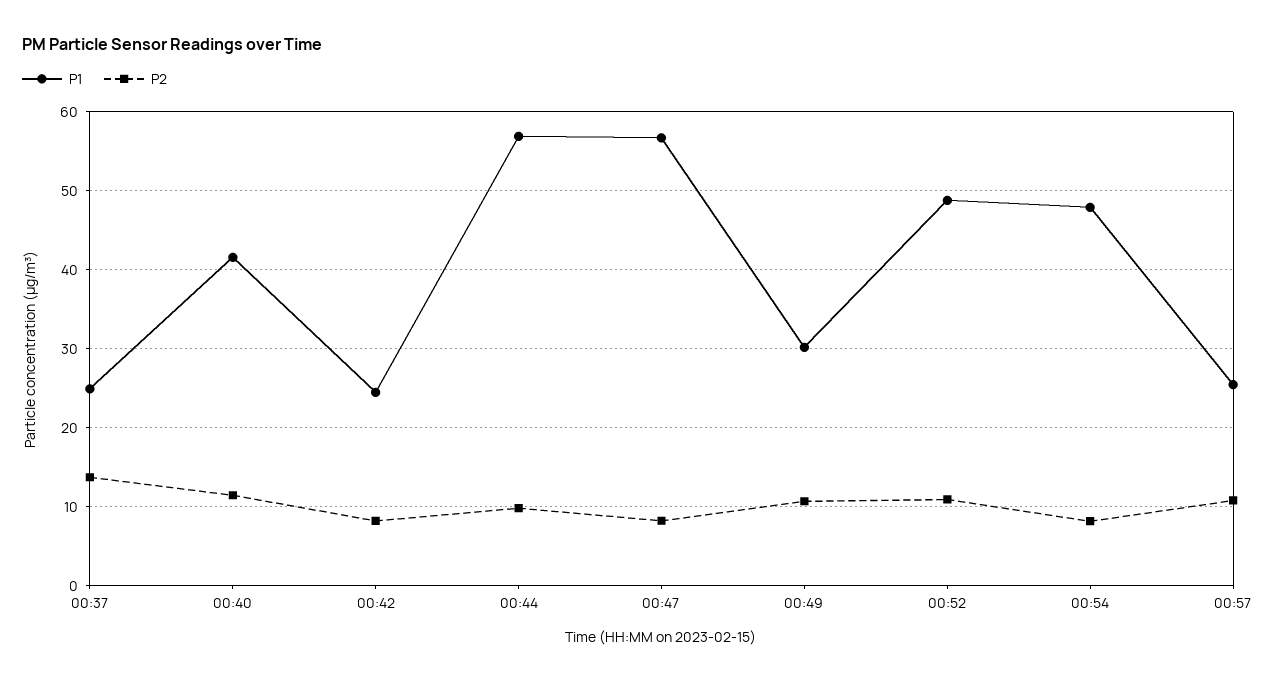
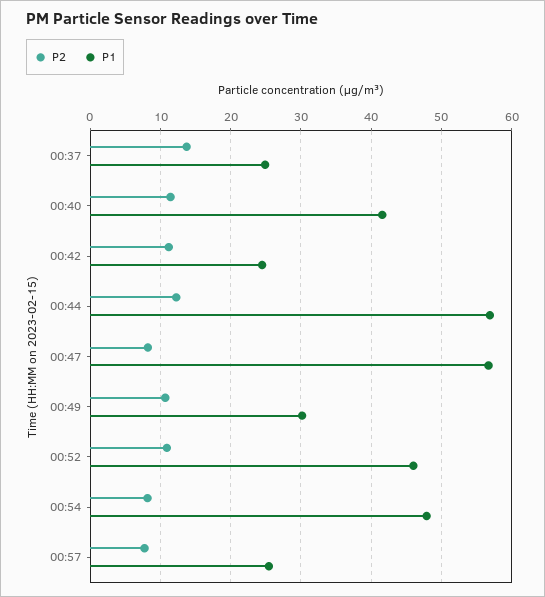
  {
    "P1": {
      "00:37": 25,
      "00:40": 42,
      "00:42": 24,
      "00:44": 57,
      "00:47": 57,
      "00:49": 30,
-     "00:52": 49,
+     "00:52": 46,
      "00:54": 48,
      "00:57": 25
    },
    "P2": {
      "00:37": 14,
      "00:40": 11,
-     "00:42": 8,
+     "00:42": 11,
-     "00:44": 10,
+     "00:44": 12,
      "00:47": 8,
      "00:49": 11,
      "00:52": 11,
      "00:54": 8,
-     "00:57": 11
+     "00:57": 8
    }
  }

